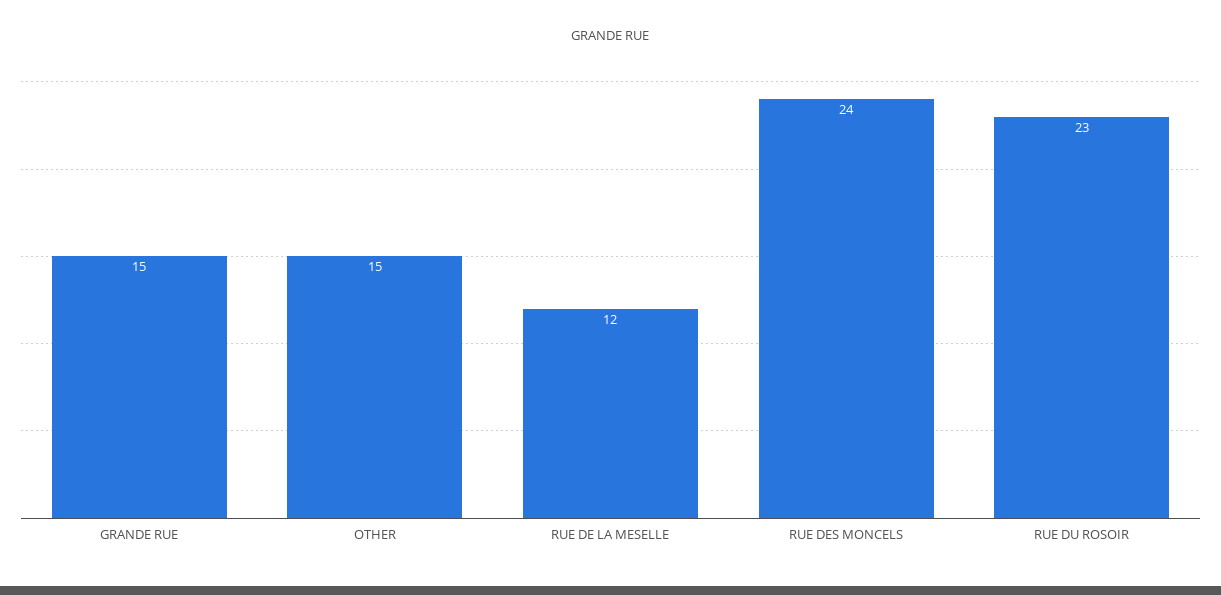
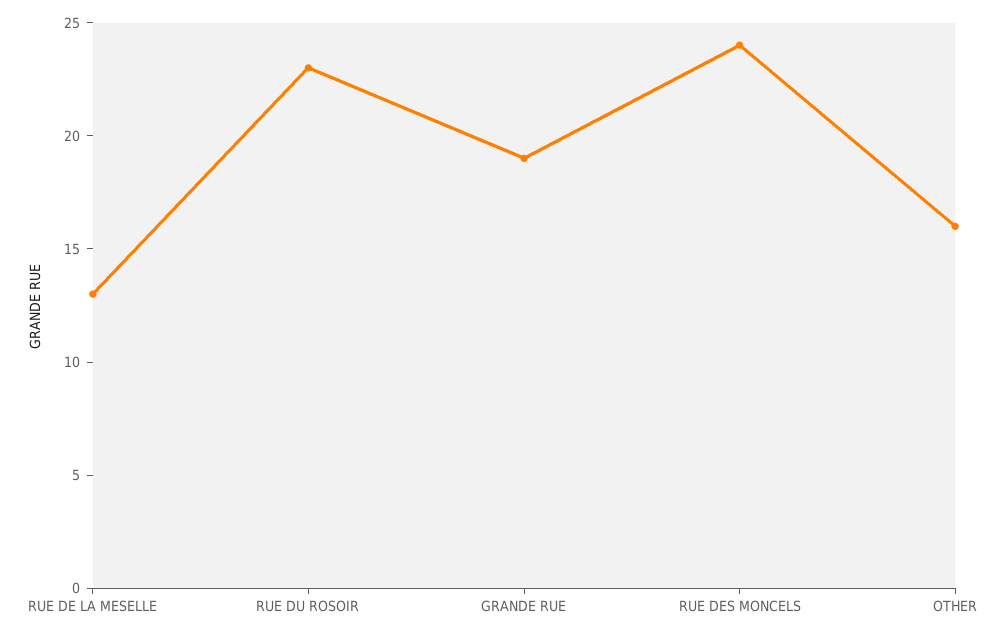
  {
-   "GRANDE RUE": 15,
+   "GRANDE RUE": 19,
-   "OTHER": 15,
+   "OTHER": 16,
-   "RUE DE LA MESELLE": 12,
+   "RUE DE LA MESELLE": 13,
    "RUE DES MONCELS": 24,
    "RUE DU ROSOIR": 23
  }

